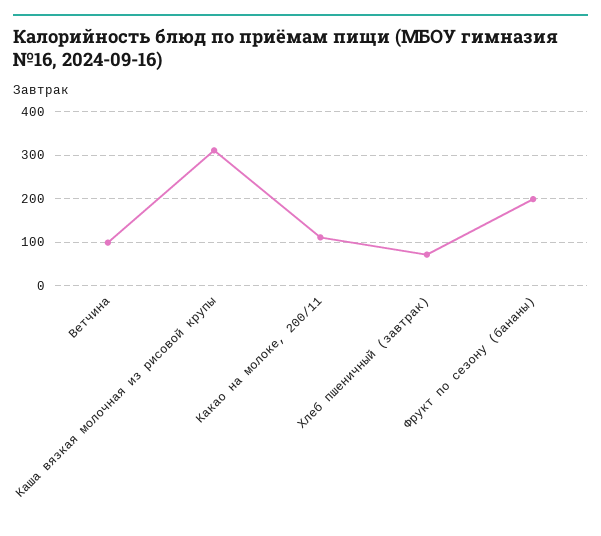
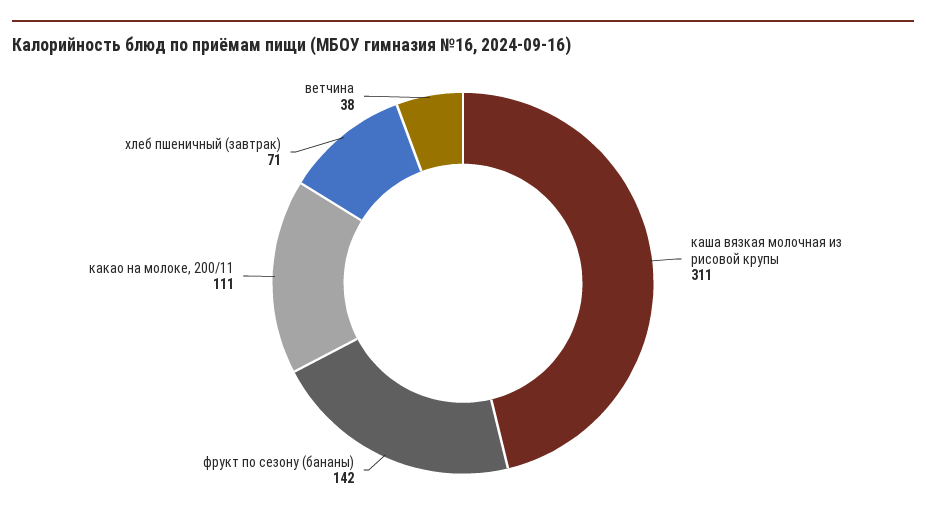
  {
-   "Ветчина": 100,
+   "Ветчина": 38,
    "Каша вязкая молочная из рисовой крупы": 311,
    "Какао на молоке, 200/11": 111,
    "Хлеб пшеничный (завтрак)": 71,
-   "Фрукт по сезону (бананы)": 200
+   "Фрукт по сезону (бананы)": 142
  }

